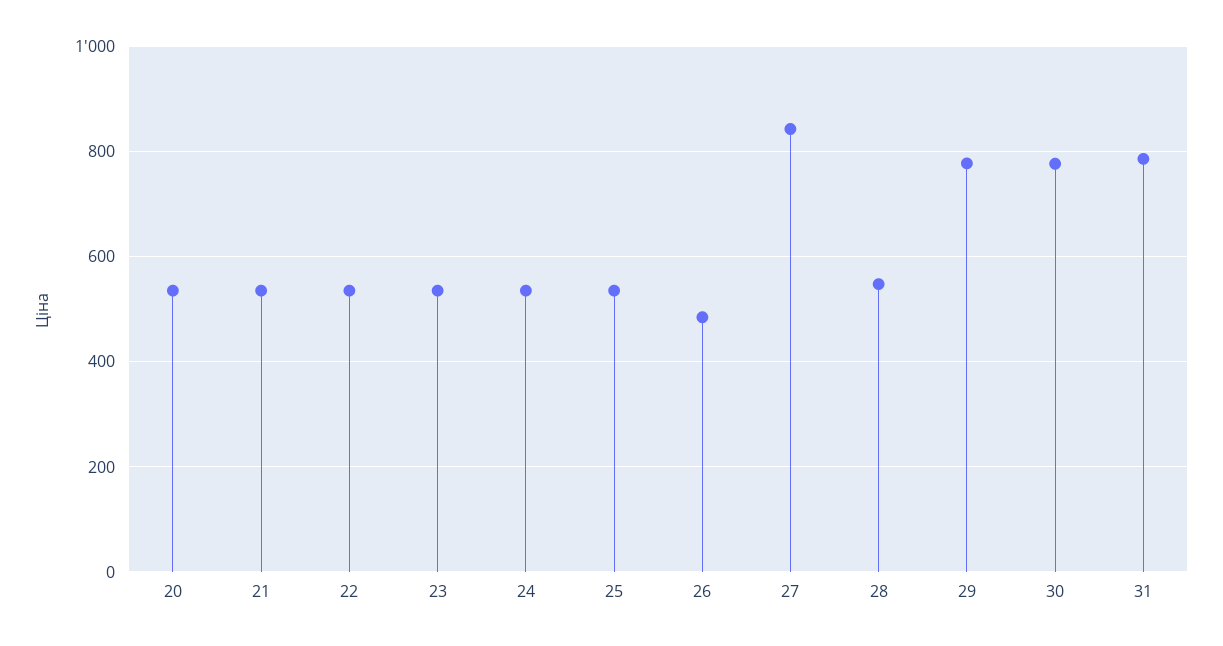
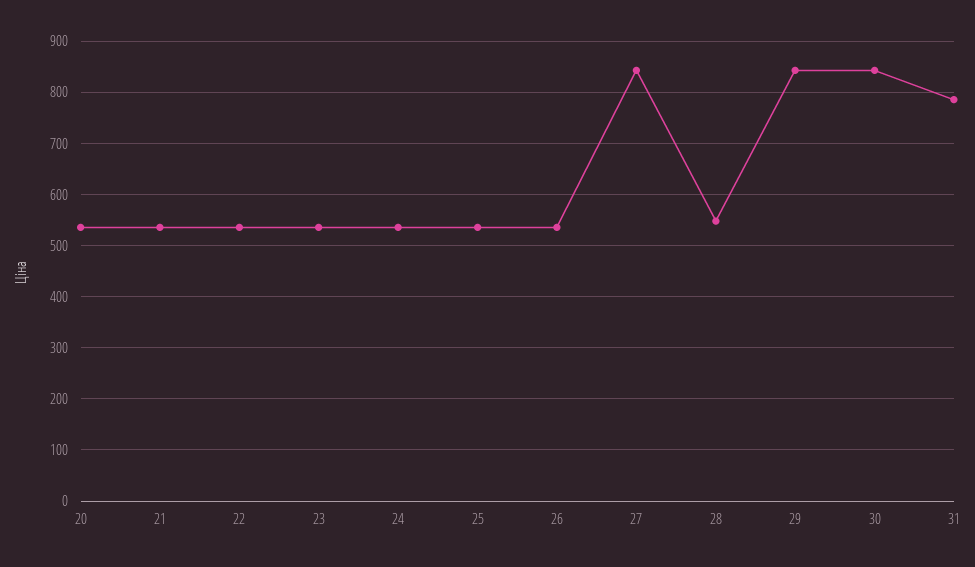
  {
    "20": 540,
    "21": 540,
    "22": 540,
    "23": 540,
    "24": 540,
    "25": 540,
-   "26": 480,
+   "26": 540,
    "27": 840,
    "28": 540,
-   "29": 780,
+   "29": 840,
-   "30": 780,
+   "30": 840,
    "31": 780
  }

